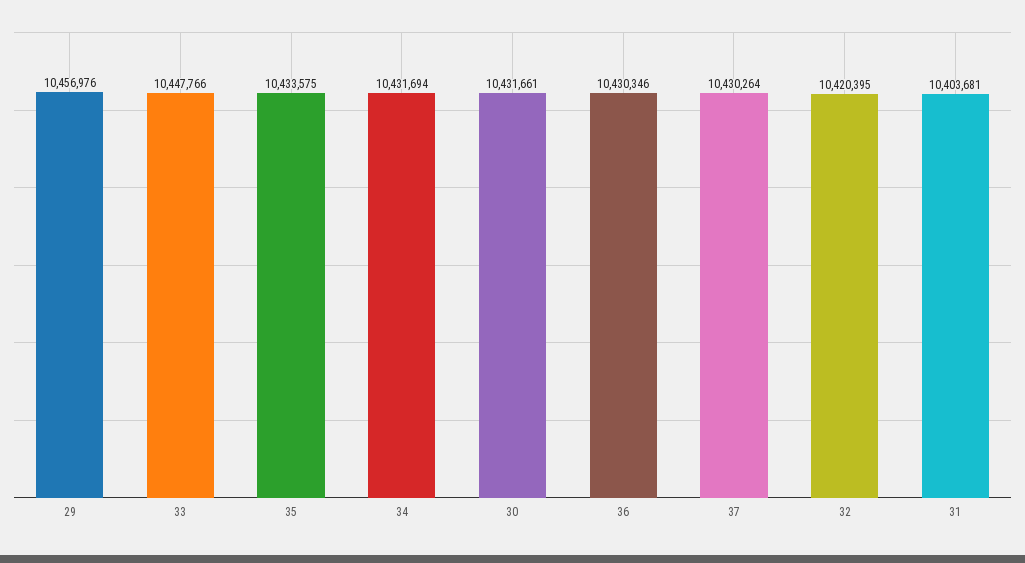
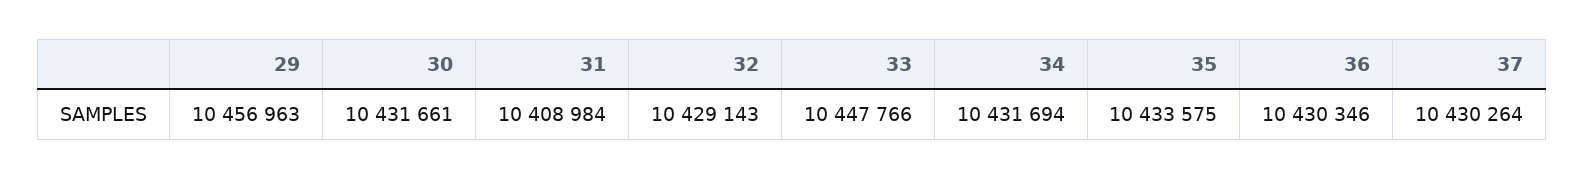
  {
-   "29": 10456976,
+   "29": 10456963,
    "33": 10447766,
    "35": 10433575,
    "34": 10431694,
    "30": 10431661,
    "36": 10430346,
    "37": 10430264,
-   "32": 10420395,
+   "32": 10429143,
-   "31": 10403681
+   "31": 10408984
  }

